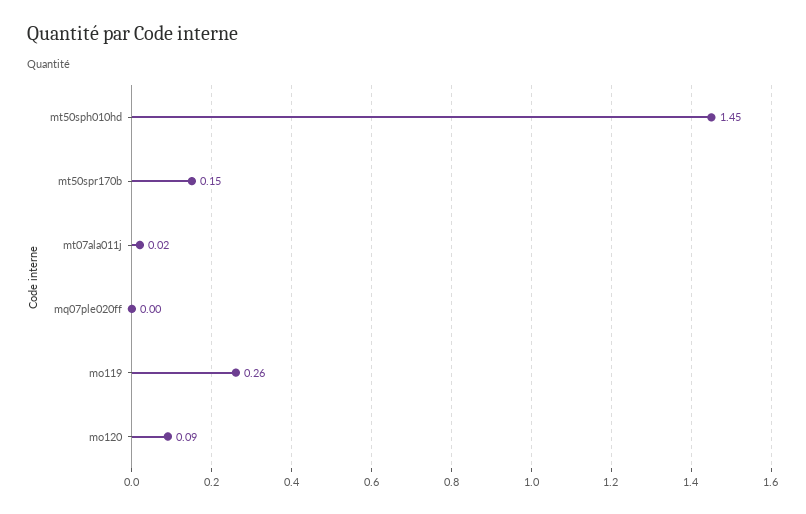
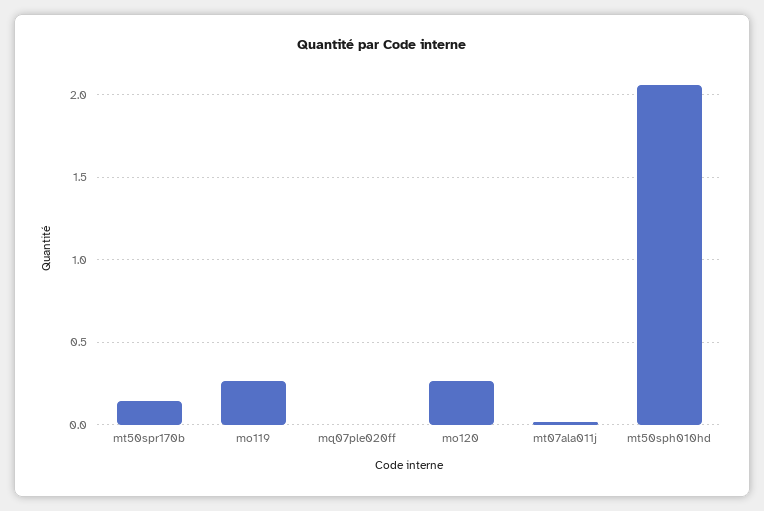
  {
-   "mt50sph010hd": 1.45,
+   "mt50sph010hd": 2.05,
    "mt50spr170b": 0.15,
    "mt07ala011j": 0.02,
    "mq07ple020ff": 0,
    "mo119": 0.26,
-   "mo120": 0.09
+   "mo120": 0.25
  }

